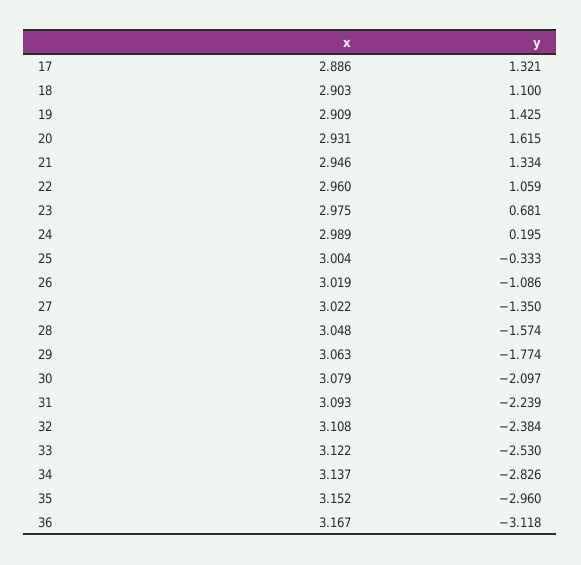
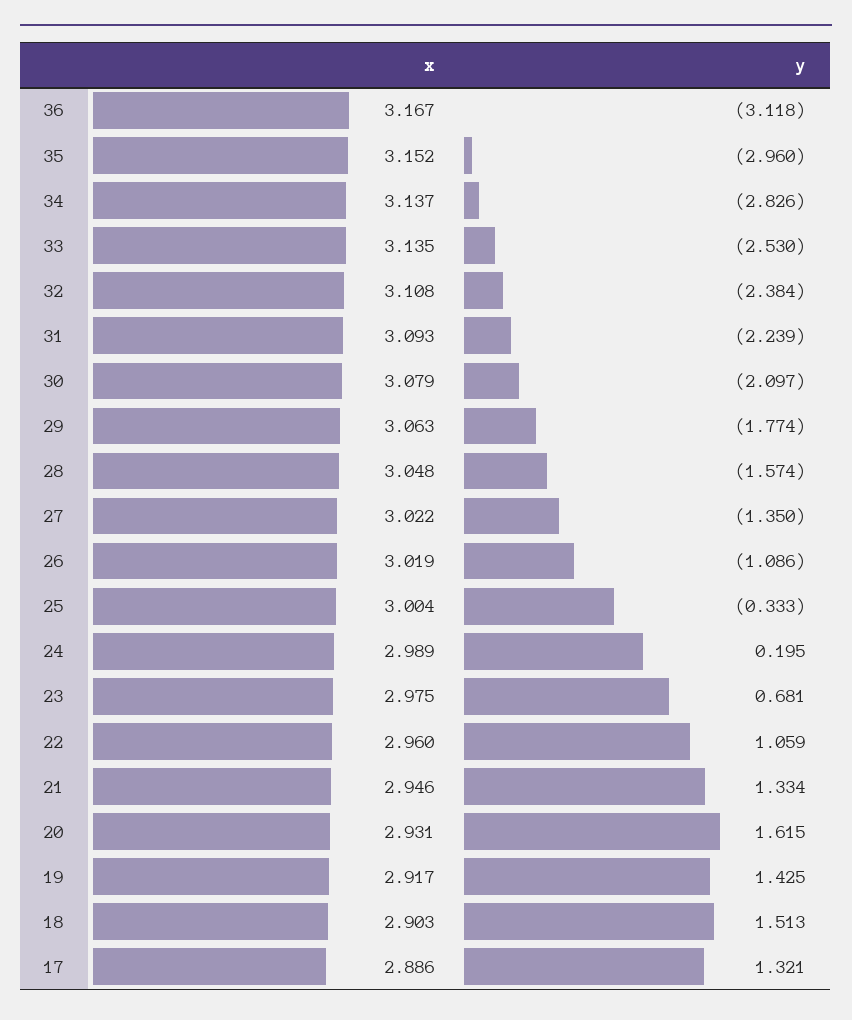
  {
    "x": {
      "17": 2.886,
      "18": 2.903,
-     "19": 2.909,
+     "19": 2.917,
      "20": 2.931,
      "21": 2.946,
      "22": 2.96,
      "23": 2.975,
      "24": 2.989,
      "25": 3.004,
      "26": 3.019,
      "27": 3.022,
      "28": 3.048,
      "29": 3.063,
      "30": 3.079,
      "31": 3.093,
      "32": 3.108,
-     "33": 3.122,
+     "33": 3.135,
      "34": 3.137,
      "35": 3.152,
      "36": 3.167
    },
    "y": {
      "17": 1.321,
-     "18": 1.1,
+     "18": 1.513,
      "19": 1.425,
      "20": 1.615,
      "21": 1.334,
      "22": 1.059,
      "23": 0.681,
      "24": 0.195,
      "25": -0.333,
      "26": -1.086,
      "27": -1.35,
      "28": -1.574,
      "29": -1.774,
      "30": -2.097,
      "31": -2.239,
      "32": -2.384,
      "33": -2.53,
      "34": -2.826,
      "35": -2.96,
      "36": -3.118
    }
  }

